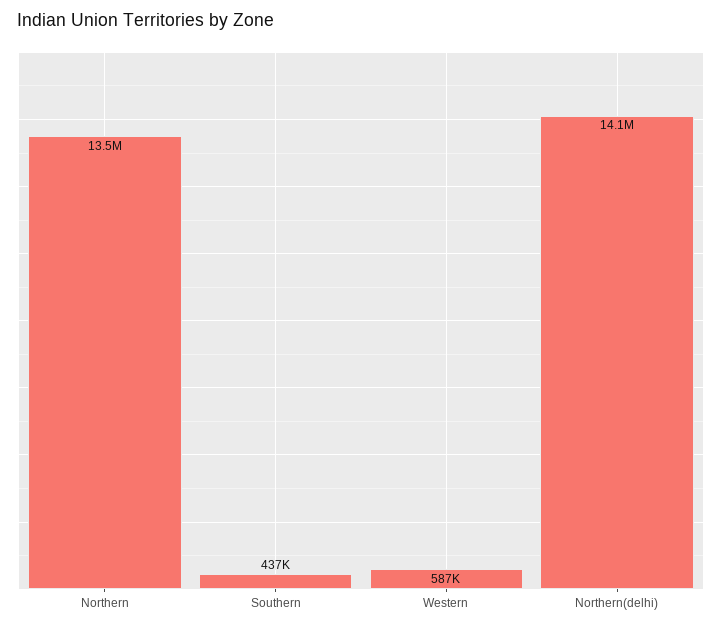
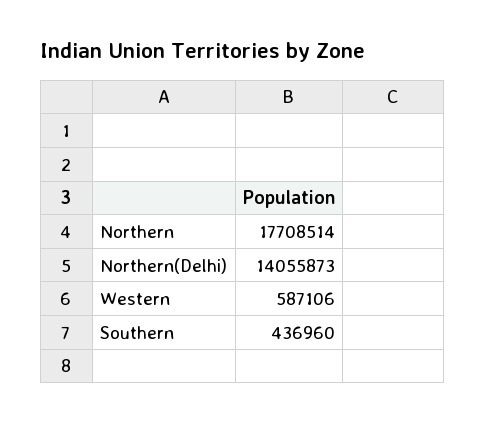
  {
-   "Northern": 13500000,
+   "Northern": 17708514,
    "Southern": 436960,
    "Western": 587106,
    "Northern(delhi)": 14055873
  }

